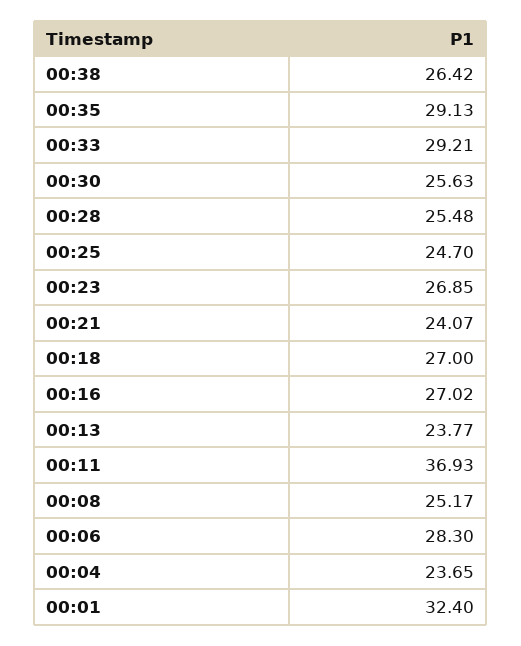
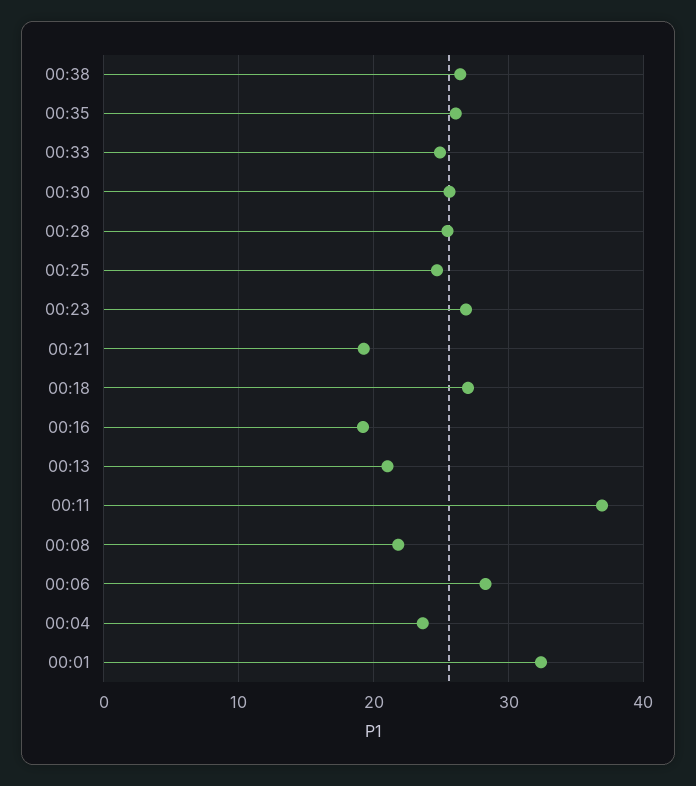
  {
    "00:38": 26.42,
-   "00:35": 29.13,
+   "00:35": 26,
-   "00:33": 29.21,
+   "00:33": 25,
    "00:30": 25.63,
    "00:28": 25.48,
    "00:25": 24.7,
    "00:23": 26.85,
-   "00:21": 24.07,
+   "00:21": 19,
    "00:18": 27,
-   "00:16": 27.02,
+   "00:16": 19,
-   "00:13": 23.77,
+   "00:13": 21,
    "00:11": 36.93,
-   "00:08": 25.17,
+   "00:08": 22,
    "00:06": 28.3,
    "00:04": 23.65,
    "00:01": 32.4
  }

